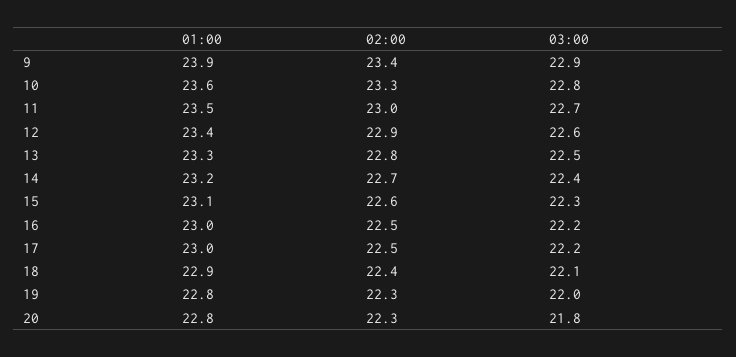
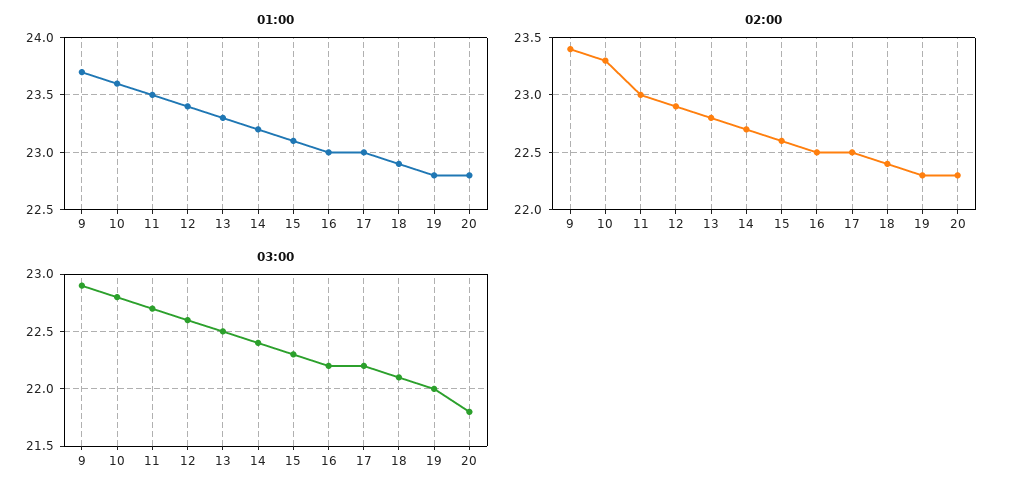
  {
    "01:00": {
-     "9": 23.9,
+     "9": 23.7,
      "10": 23.6,
      "11": 23.5,
      "12": 23.4,
      "13": 23.3,
      "14": 23.2,
      "15": 23.1,
      "16": 23,
      "17": 23,
      "18": 22.9,
      "19": 22.8,
      "20": 22.8
    },
    "02:00": {
      "9": 23.4,
      "10": 23.3,
      "11": 23,
      "12": 22.9,
      "13": 22.8,
      "14": 22.7,
      "15": 22.6,
      "16": 22.5,
      "17": 22.5,
      "18": 22.4,
      "19": 22.3,
      "20": 22.3
    },
    "03:00": {
      "9": 22.9,
      "10": 22.8,
      "11": 22.7,
      "12": 22.6,
      "13": 22.5,
      "14": 22.4,
      "15": 22.3,
      "16": 22.2,
      "17": 22.2,
      "18": 22.1,
      "19": 22,
      "20": 21.8
    }
  }

